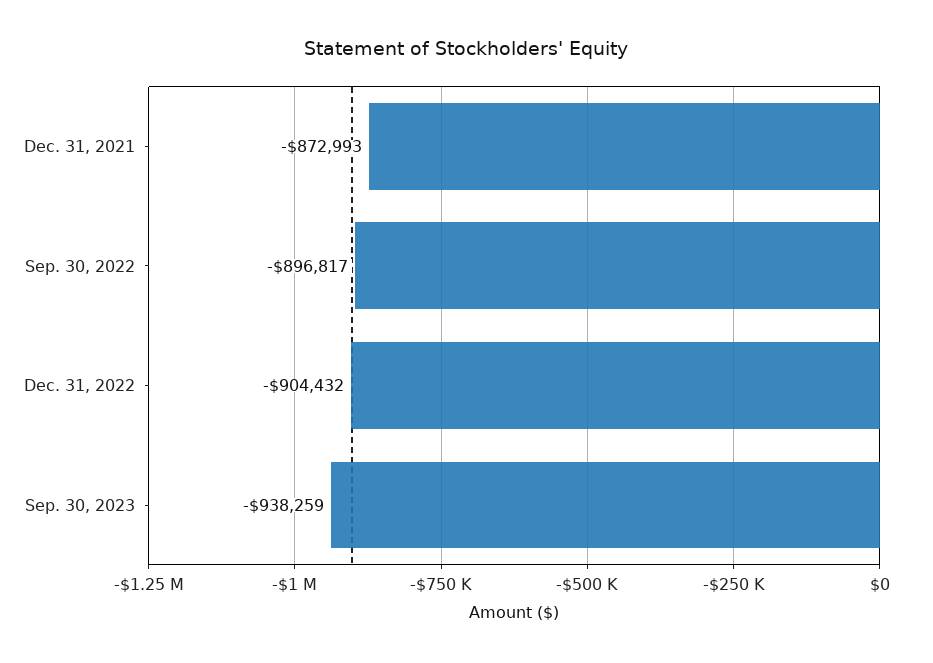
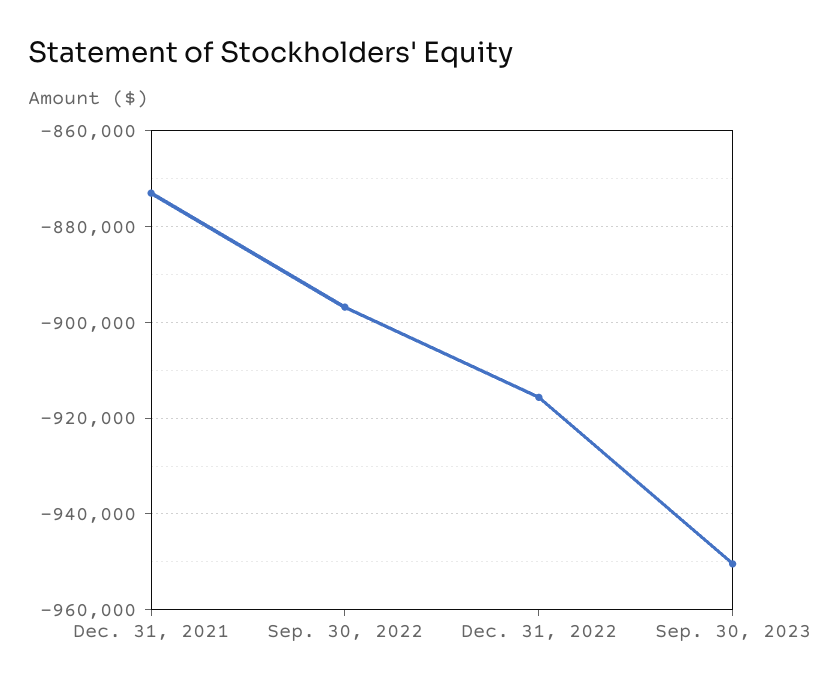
  {
    "Dec. 31, 2021": -872993,
    "Sep. 30, 2022": -896817,
-   "Dec. 31, 2022": -904432,
+   "Dec. 31, 2022": -916000,
-   "Sep. 30, 2023": -938259
+   "Sep. 30, 2023": -950000
  }

